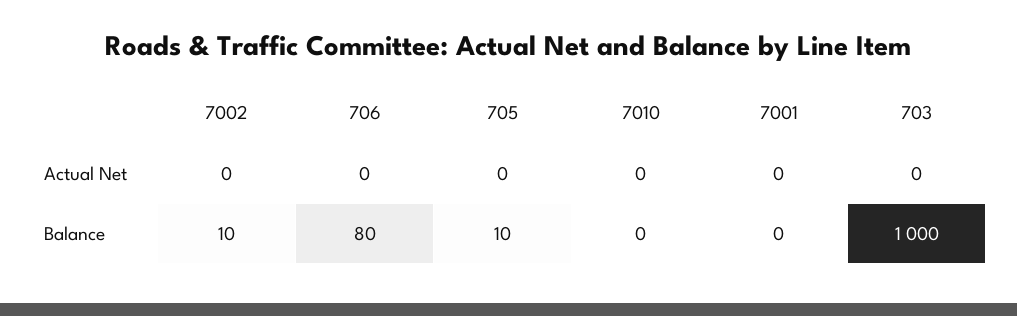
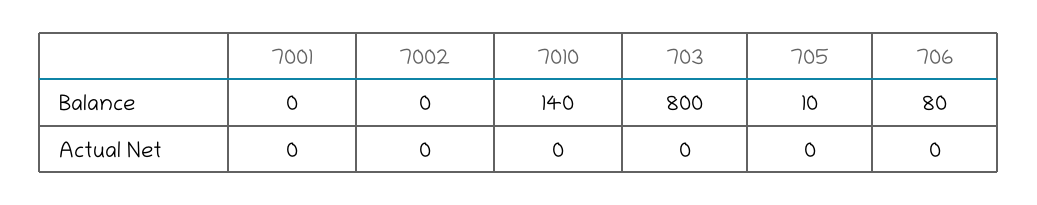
  {
    "7002": {
      "Actual Net": 0,
-     "Balance": 10
+     "Balance": 0
    },
    "706": {
      "Actual Net": 0,
      "Balance": 80
    },
    "705": {
      "Actual Net": 0,
      "Balance": 10
    },
    "7010": {
      "Actual Net": 0,
-     "Balance": 0
+     "Balance": 140
    },
    "7001": {
      "Actual Net": 0,
      "Balance": 0
    },
    "703": {
      "Actual Net": 0,
-     "Balance": 1000
+     "Balance": 800
    }
  }

